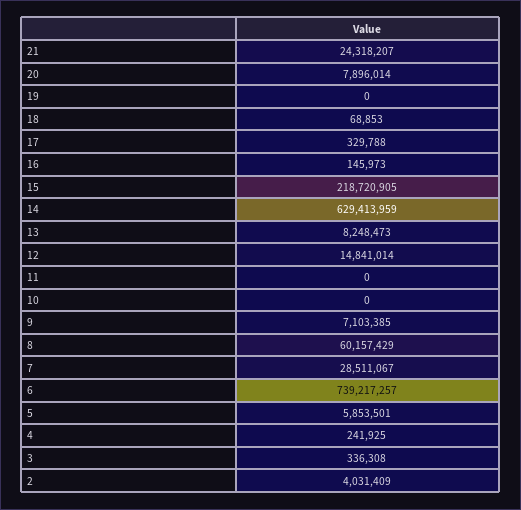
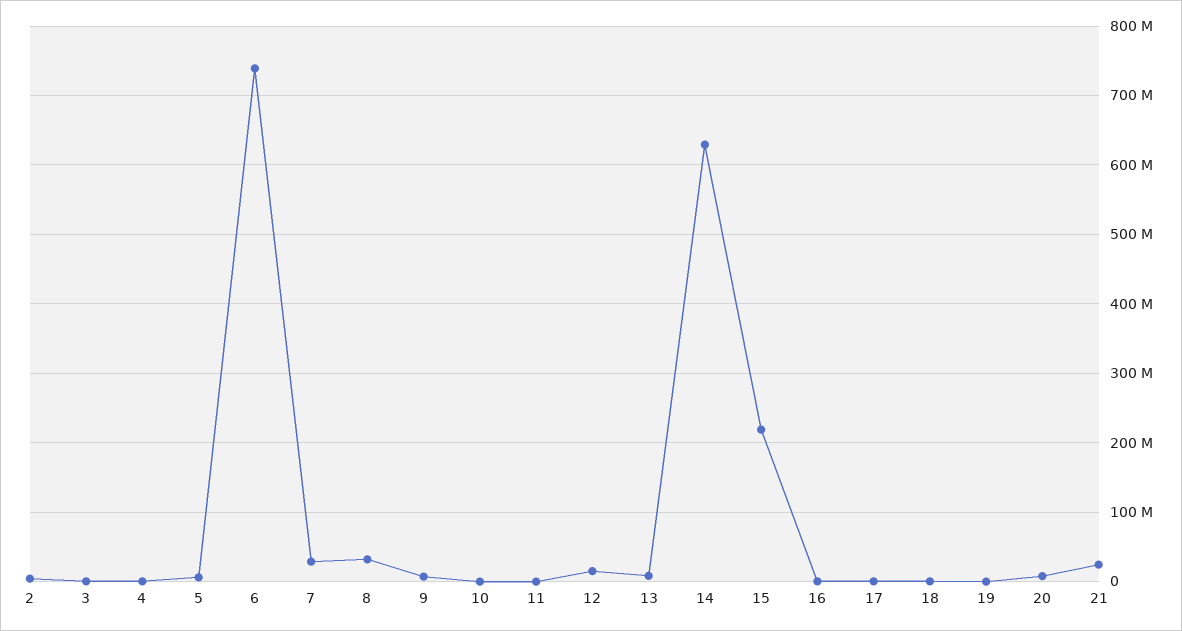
  {
    "21": 24318207,
    "20": 7896014,
    "19": 0,
    "18": 68853,
    "17": 329788,
    "16": 145973,
    "15": 218720905,
    "14": 629413959,
    "13": 8248473,
    "12": 14841014,
    "11": 0,
    "10": 0,
    "9": 7103385,
-   "8": 60157429,
+   "8": 30000000,
    "7": 28511067,
    "6": 739217257,
    "5": 5853501,
    "4": 241925,
    "3": 336308,
    "2": 4031409
  }

